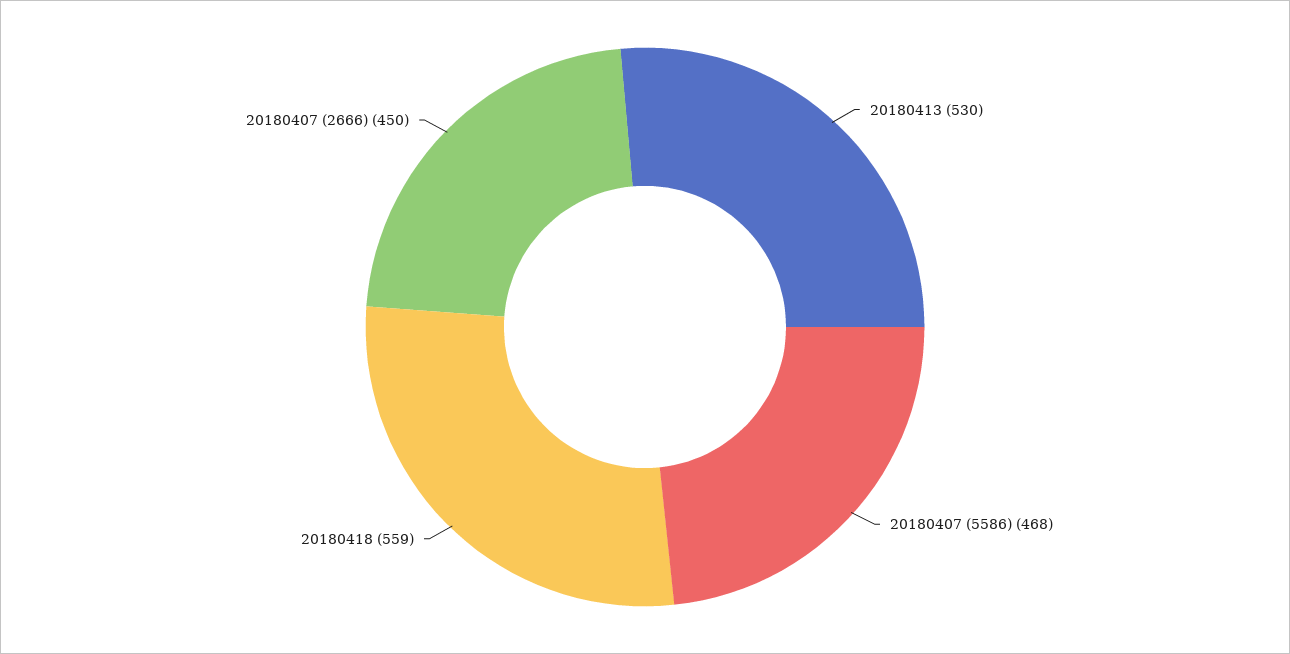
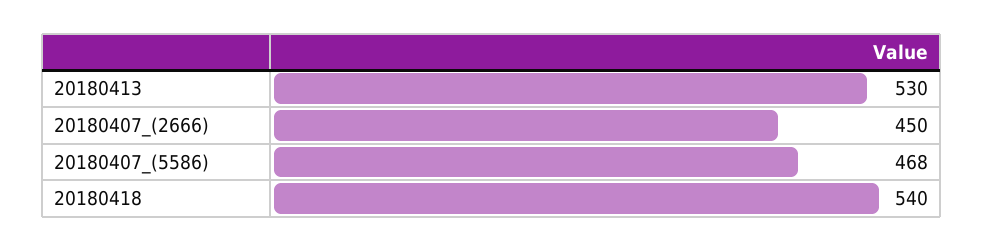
  {
    "20180413": 530,
    "20180407 (5586)": 468,
-   "20180418": 559,
+   "20180418": 540,
    "20180407 (2666)": 450
  }

